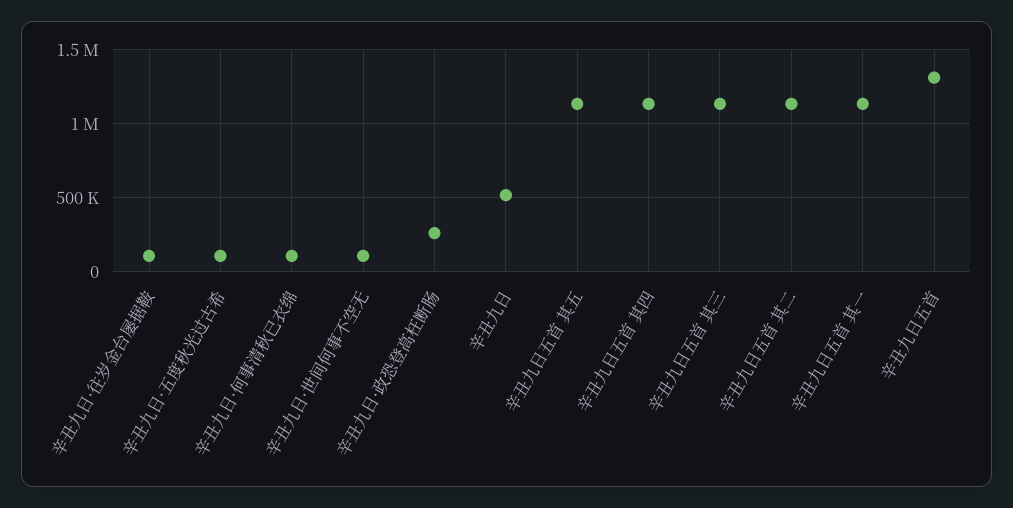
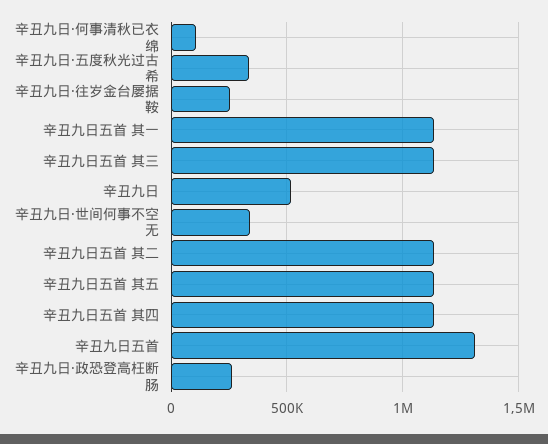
  {
-   "辛丑九日·往岁金台屡据鞍": 100000,
+   "辛丑九日·往岁金台屡据鞍": 250000,
-   "辛丑九日·五度秋光过古希": 100000,
+   "辛丑九日·五度秋光过古希": 350000,
    "辛丑九日·何事清秋已衣绵": 100000,
-   "辛丑九日·世间何事不空无": 100000,
+   "辛丑九日·世间何事不空无": 350000,
    "辛丑九日·政恐登高枉断肠": 250000,
    "辛丑九日": 500000,
    "辛丑九日五首 其五": 1150000,
    "辛丑九日五首 其四": 1150000,
    "辛丑九日五首 其三": 1150000,
    "辛丑九日五首 其二": 1150000,
    "辛丑九日五首 其一": 1150000,
    "辛丑九日五首": 1300000
  }

